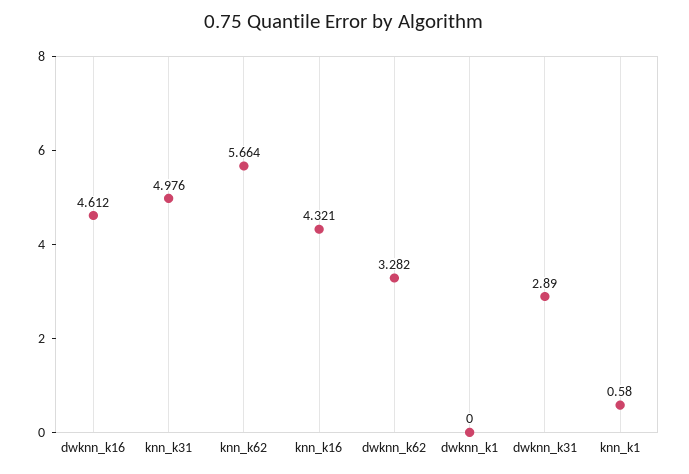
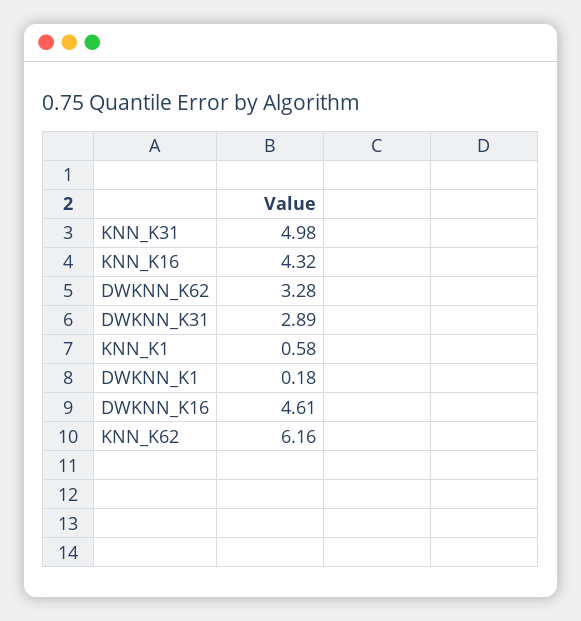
  {
    "dwknn_k16": 4.612,
    "knn_k31": 4.976,
-   "knn_k62": 5.664,
+   "knn_k62": 6.16,
    "knn_k16": 4.321,
    "dwknn_k62": 3.282,
-   "dwknn_k1": 0,
+   "dwknn_k1": 0.18,
    "dwknn_k31": 2.89,
    "knn_k1": 0.58
  }

